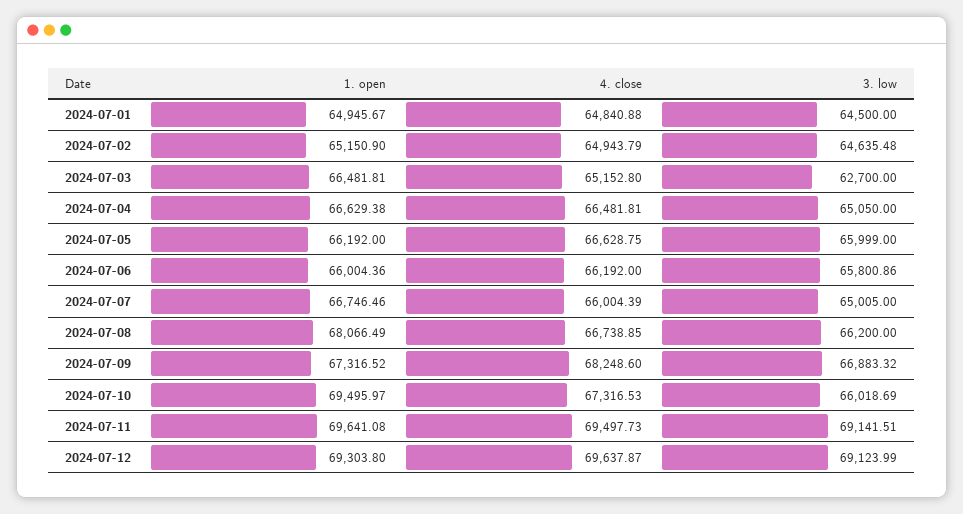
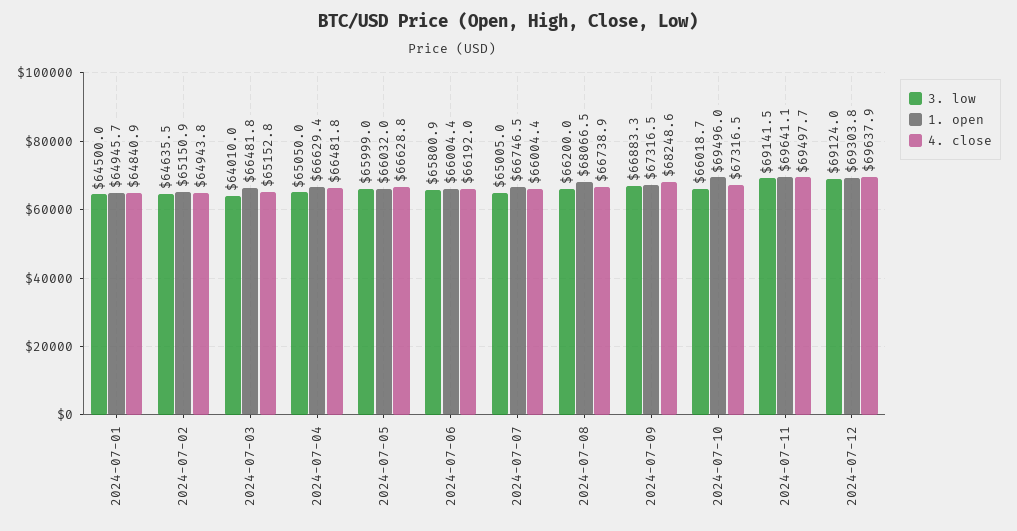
  {
    "1. open": {
      "2024-07-01": 64945.67,
      "2024-07-02": 65150.9,
      "2024-07-03": 66481.81,
      "2024-07-04": 66629.38,
-     "2024-07-05": 66192,
+     "2024-07-05": 66032,
      "2024-07-06": 66004.36,
      "2024-07-07": 66746.46,
      "2024-07-08": 68066.49,
      "2024-07-09": 67316.52,
      "2024-07-10": 69495.97,
      "2024-07-11": 69641.08,
      "2024-07-12": 69303.8
    },
    "4. close": {
      "2024-07-01": 64840.88,
      "2024-07-02": 64943.79,
      "2024-07-03": 65152.8,
      "2024-07-04": 66481.81,
      "2024-07-05": 66628.75,
      "2024-07-06": 66192,
      "2024-07-07": 66004.39,
      "2024-07-08": 66738.85,
      "2024-07-09": 68248.6,
      "2024-07-10": 67316.53,
      "2024-07-11": 69497.73,
      "2024-07-12": 69637.87
    },
    "3. low": {
      "2024-07-01": 64500,
      "2024-07-02": 64635.48,
-     "2024-07-03": 62700,
+     "2024-07-03": 64010,
      "2024-07-04": 65050,
      "2024-07-05": 65999,
      "2024-07-06": 65800.86,
      "2024-07-07": 65005,
      "2024-07-08": 66200,
      "2024-07-09": 66883.32,
      "2024-07-10": 66018.69,
      "2024-07-11": 69141.51,
      "2024-07-12": 69123.99
    }
  }

